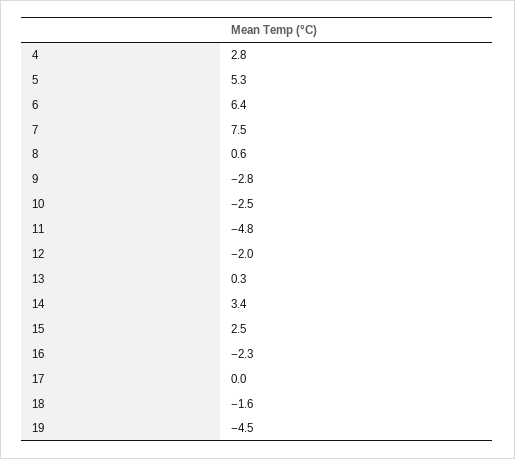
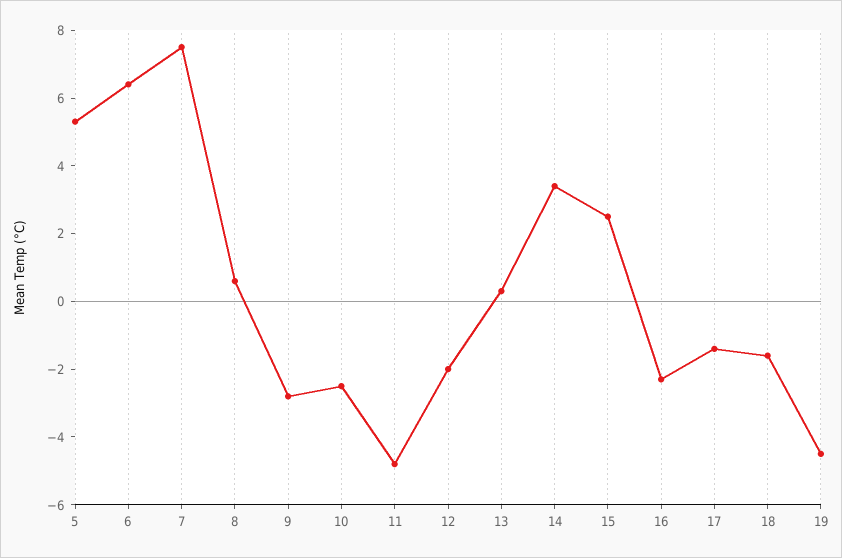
  {
-   "4": 2.8,
    "5": 5.3,
    "6": 6.4,
    "7": 7.5,
    "8": 0.6,
    "9": -2.8,
    "10": -2.5,
    "11": -4.8,
    "12": -2,
    "13": 0.3,
    "14": 3.4,
    "15": 2.5,
    "16": -2.3,
-   "17": 0,
+   "17": -1.5,
    "18": -1.6,
    "19": -4.5
  }

